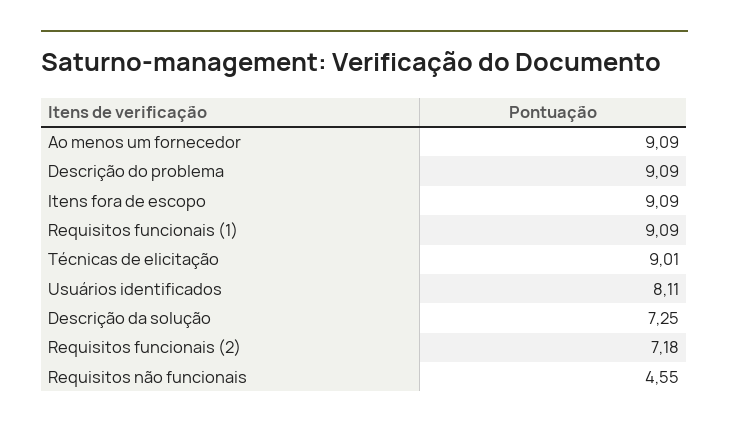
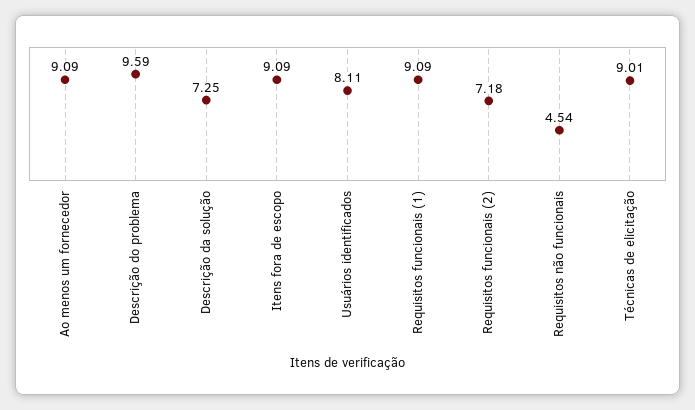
  {
    "Ao menos um fornecedor": 9.09,
-   "Descrição do problema": 9.09,
+   "Descrição do problema": 9.59,
    "Itens fora de escopo": 9.09,
    "Requisitos funcionais (1)": 9.09,
    "Técnicas de elicitação": 9.01,
    "Usuários identificados": 8.11,
    "Descrição da solução": 7.25,
    "Requisitos funcionais (2)": 7.18,
-   "Requisitos não funcionais": 4.55
+   "Requisitos não funcionais": 4.54
  }

